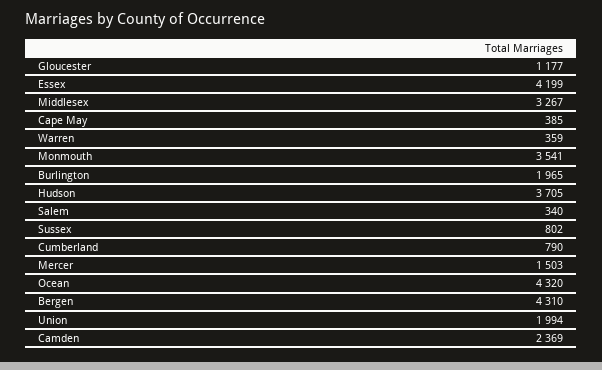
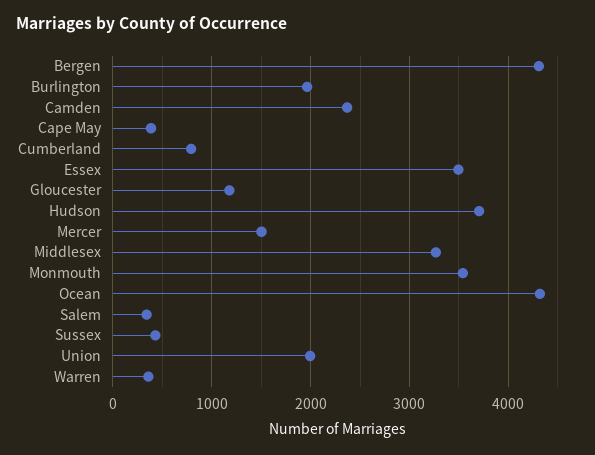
  {
    "Gloucester": 1177,
-   "Essex": 4199,
+   "Essex": 3500,
    "Middlesex": 3267,
    "Cape May": 385,
    "Warren": 359,
    "Monmouth": 3541,
    "Burlington": 1965,
    "Hudson": 3705,
    "Salem": 340,
-   "Sussex": 802,
+   "Sussex": 400,
    "Cumberland": 790,
    "Mercer": 1503,
    "Ocean": 4320,
    "Bergen": 4310,
    "Union": 1994,
    "Camden": 2369
  }

